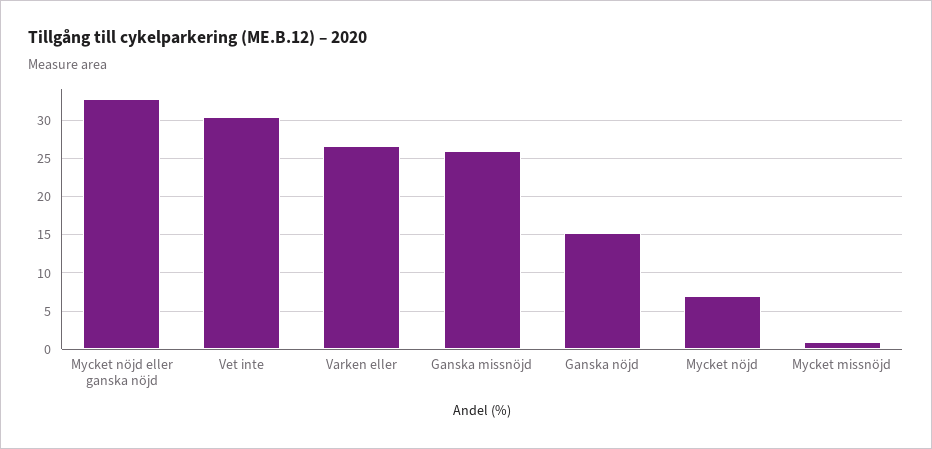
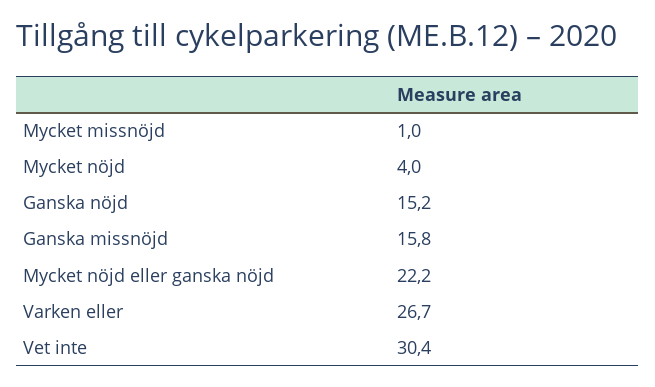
  {
-   "Mycket nöjd eller ganska nöjd": 33,
+   "Mycket nöjd eller ganska nöjd": 22.2,
    "Vet inte": 30.4,
    "Varken eller": 26.7,
-   "Ganska missnöjd": 26,
+   "Ganska missnöjd": 15.8,
    "Ganska nöjd": 15.2,
-   "Mycket nöjd": 7,
+   "Mycket nöjd": 4,
    "Mycket missnöjd": 1
  }

